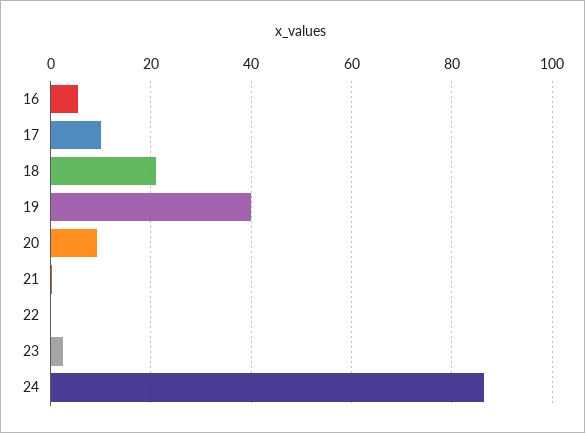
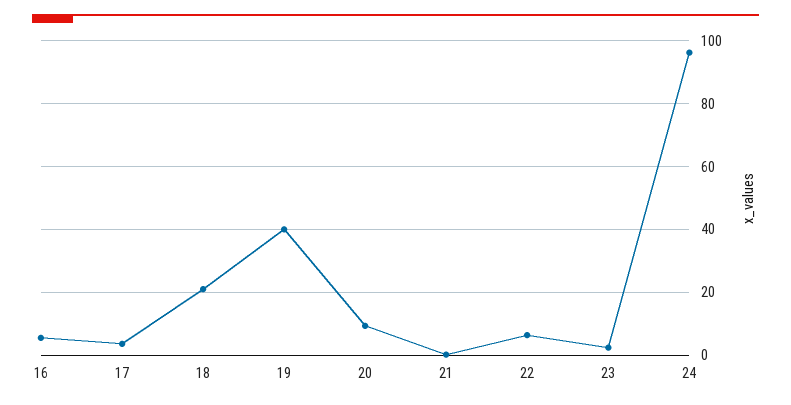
  {
    "16": 6,
-   "17": 10,
+   "17": 4,
    "18": 22,
    "19": 40,
    "20": 10,
    "21": 0,
-   "22": 0,
+   "22": 6,
    "23": 2,
-   "24": 86
+   "24": 96
  }

